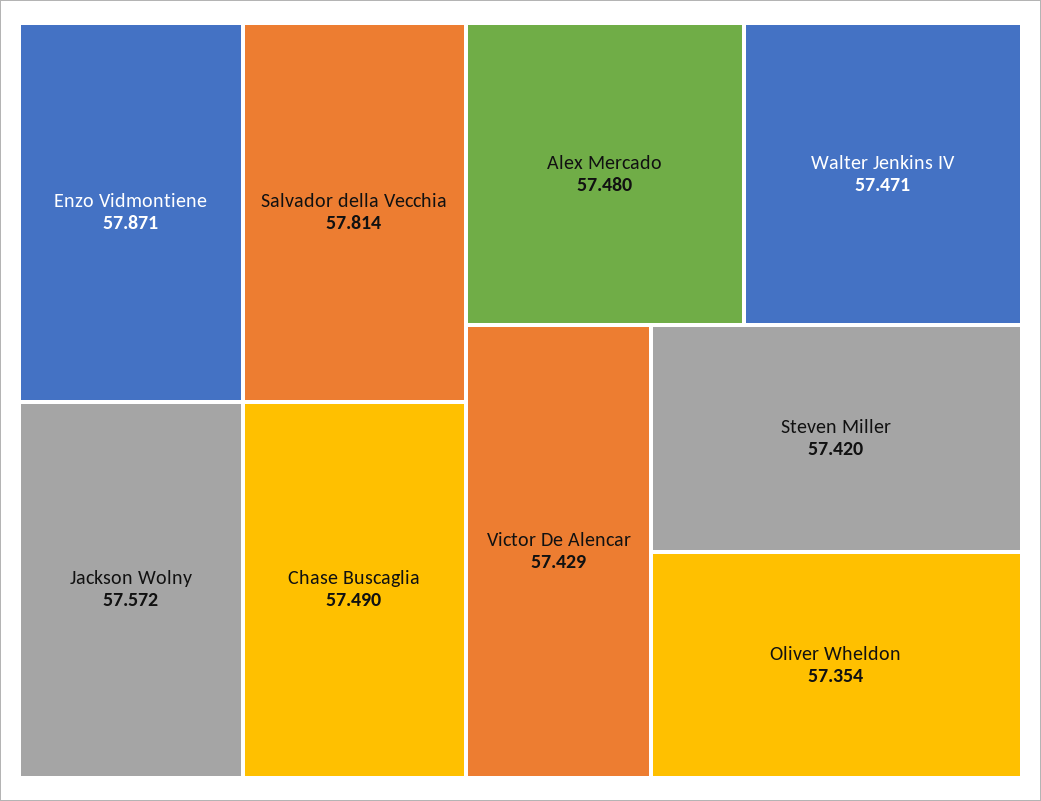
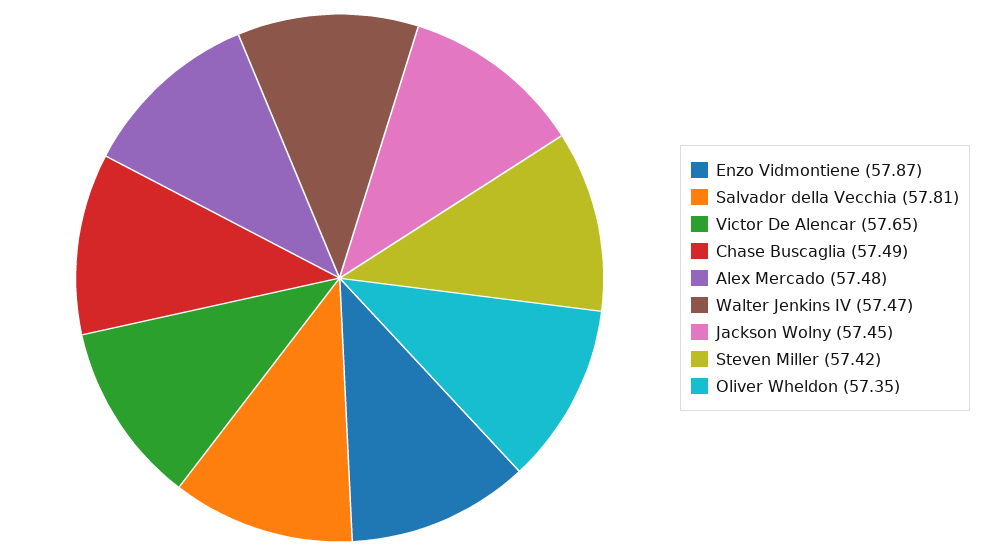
  {
    "Enzo Vidmontiene": 57.871,
    "Salvador della Vecchia": 57.814,
-   "Jackson Wolny": 57.572,
+   "Jackson Wolny": 57.45,
    "Chase Buscaglia": 57.49,
    "Alex Mercado": 57.48,
    "Walter Jenkins IV": 57.471,
-   "Victor De Alencar": 57.429,
+   "Victor De Alencar": 57.65,
    "Steven Miller": 57.42,
    "Oliver Wheldon": 57.354
  }

